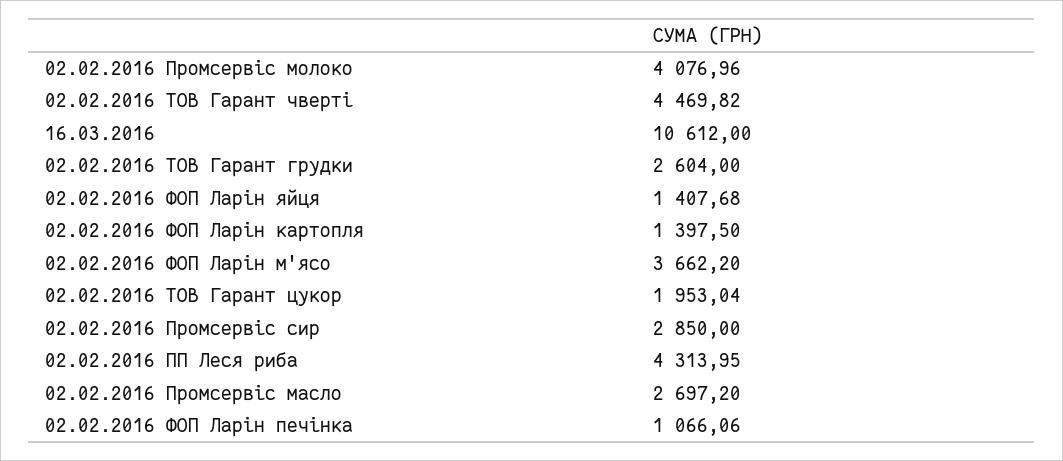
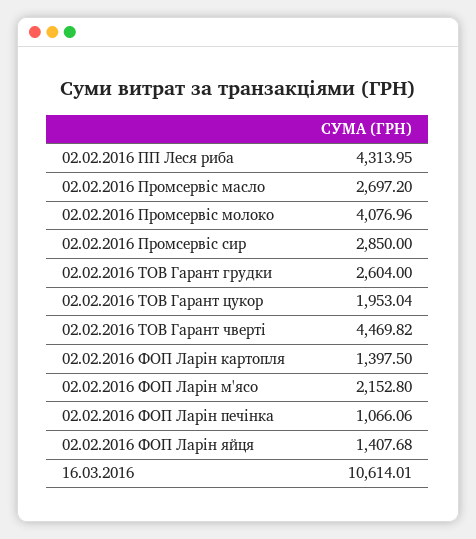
  {
    "02.02.2016 Промсервіс молоко": 4076.96,
    "02.02.2016 ТОВ Гарант чверті": 4469.82,
-   "16.03.2016": 10612,
+   "16.03.2016": 10614.01,
    "02.02.2016 ТОВ Гарант грудки": 2604,
    "02.02.2016 ФОП Ларін яйця": 1407.68,
    "02.02.2016 ФОП Ларін картопля": 1397.5,
-   "02.02.2016 ФОП Ларін м'ясо": 3662.2,
+   "02.02.2016 ФОП Ларін м'ясо": 2152.8,
    "02.02.2016 ТОВ Гарант цукор": 1953.04,
    "02.02.2016 Промсервіс сир": 2850,
    "02.02.2016 ПП Леся риба": 4313.95,
    "02.02.2016 Промсервіс масло": 2697.2,
    "02.02.2016 ФОП Ларін печінка": 1066.06
  }

